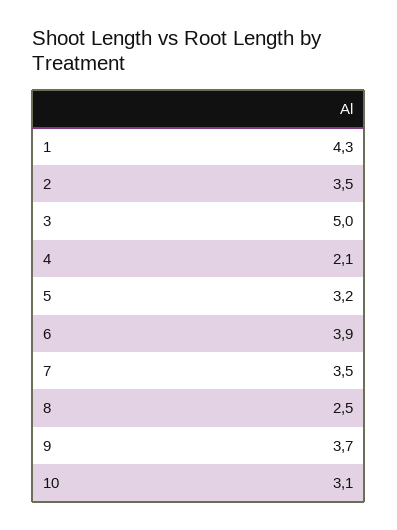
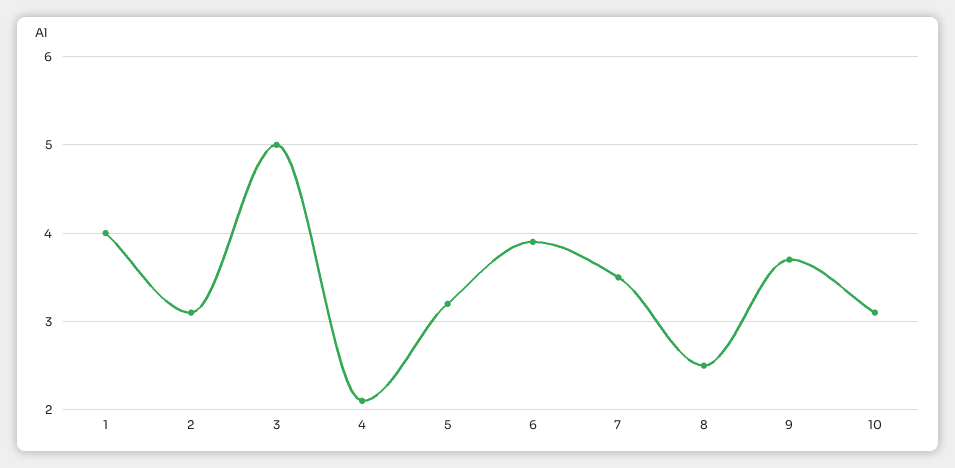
  {
-   "1": 4.3,
+   "1": 4,
-   "2": 3.5,
+   "2": 3.1,
    "3": 5,
    "4": 2.1,
    "5": 3.2,
    "6": 3.9,
    "7": 3.5,
    "8": 2.5,
    "9": 3.7,
    "10": 3.1
  }

